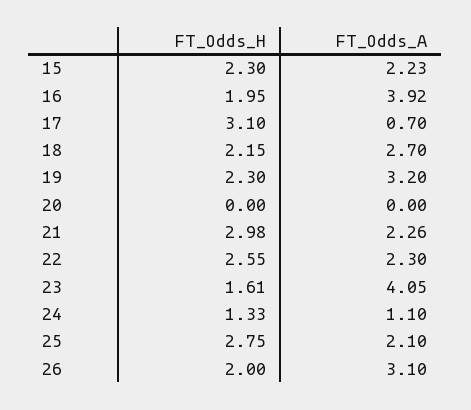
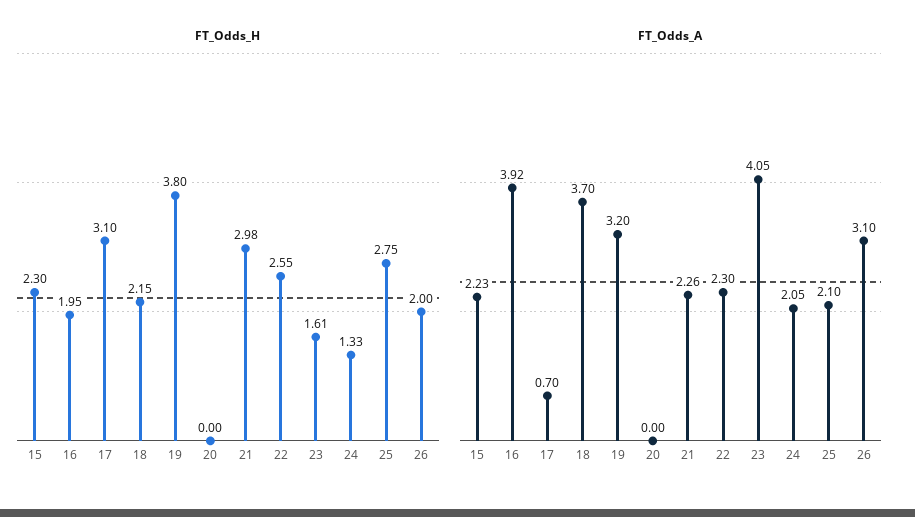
  {
    "FT_Odds_H": {
      "15": 2.3,
      "16": 1.95,
      "17": 3.1,
      "18": 2.15,
-     "19": 2.3,
+     "19": 3.8,
      "20": 0,
      "21": 2.98,
      "22": 2.55,
      "23": 1.61,
      "24": 1.33,
      "25": 2.75,
      "26": 2
    },
    "FT_Odds_A": {
      "15": 2.23,
      "16": 3.92,
      "17": 0.7,
-     "18": 2.7,
+     "18": 3.7,
      "19": 3.2,
      "20": 0,
      "21": 2.26,
      "22": 2.3,
      "23": 4.05,
-     "24": 1.1,
+     "24": 2.05,
      "25": 2.1,
      "26": 3.1
    }
  }

